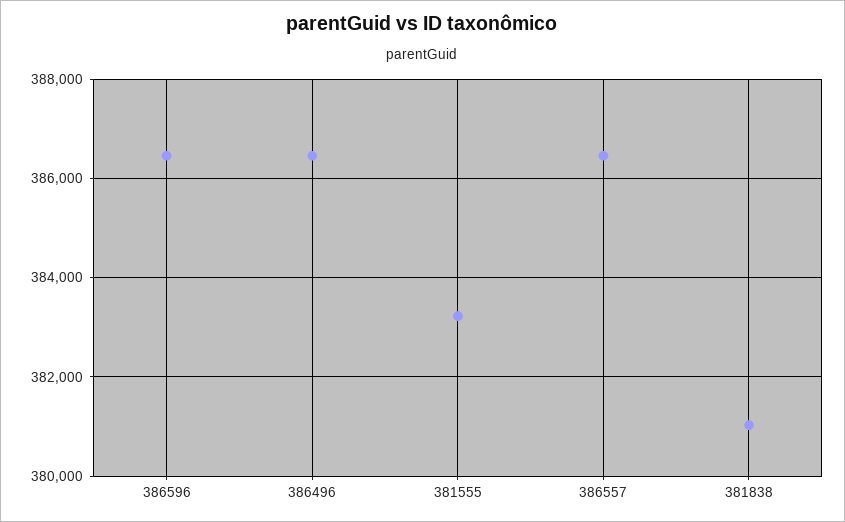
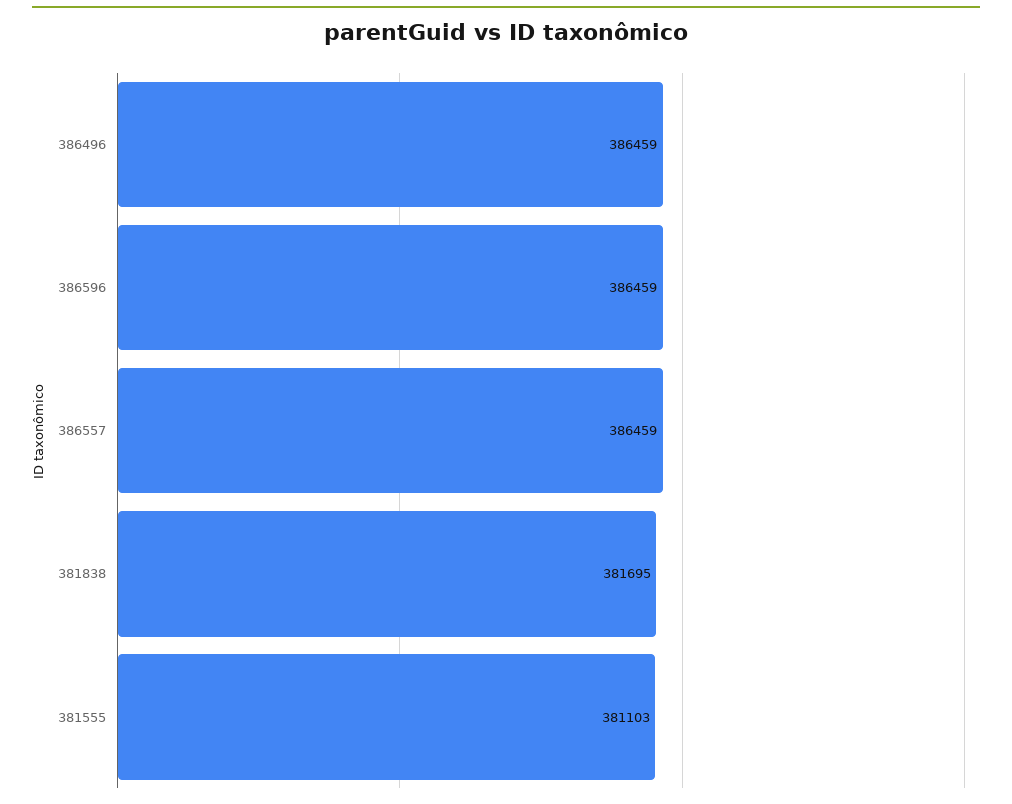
  {
    "386596": 386459,
    "386496": 386459,
-   "381555": 383200,
+   "381555": 381103,
    "386557": 386459,
-   "381838": 381000
+   "381838": 381695
  }

